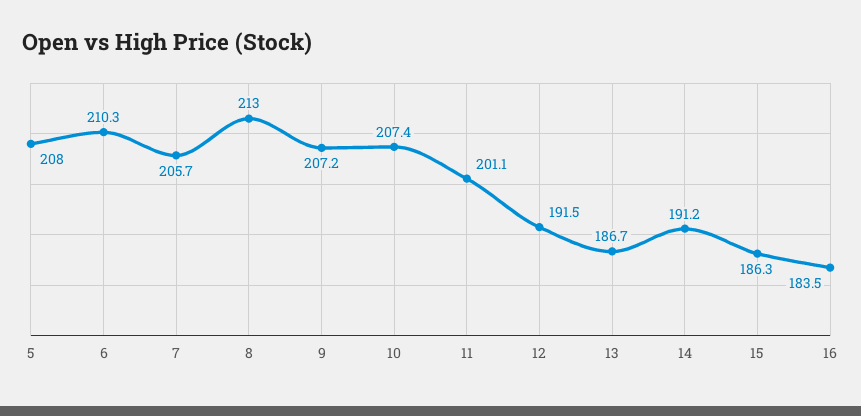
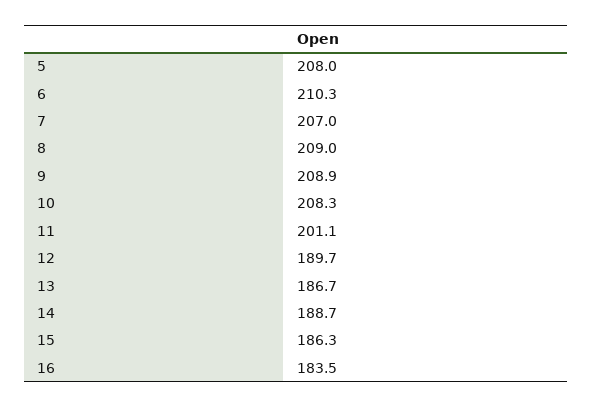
  {
    "5": 208,
    "6": 210.3,
-   "7": 205.7,
+   "7": 207,
-   "8": 213,
+   "8": 209,
-   "9": 207.2,
+   "9": 208.9,
-   "10": 207.4,
+   "10": 208.3,
    "11": 201.1,
-   "12": 191.5,
+   "12": 189.7,
    "13": 186.7,
-   "14": 191.2,
+   "14": 188.7,
    "15": 186.3,
    "16": 183.5
  }

